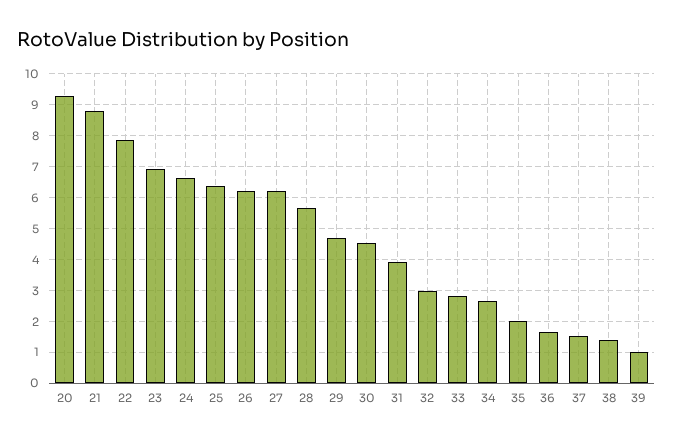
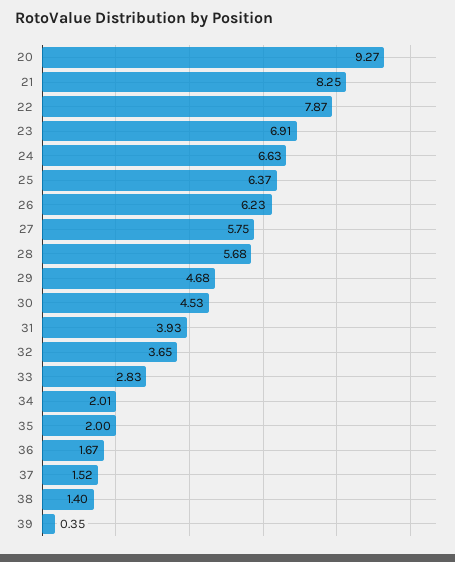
  {
    "20": 9.27,
-   "21": 8.8,
+   "21": 8.25,
    "22": 7.87,
    "23": 6.91,
    "24": 6.63,
    "25": 6.37,
    "26": 6.23,
-   "27": 6.2,
+   "27": 5.75,
    "28": 5.68,
    "29": 4.68,
    "30": 4.53,
    "31": 3.93,
-   "32": 3,
+   "32": 3.65,
    "33": 2.83,
-   "34": 2.6,
+   "34": 2.01,
    "35": 2,
    "36": 1.67,
    "37": 1.52,
    "38": 1.4,
-   "39": 1
+   "39": 0.35
  }

